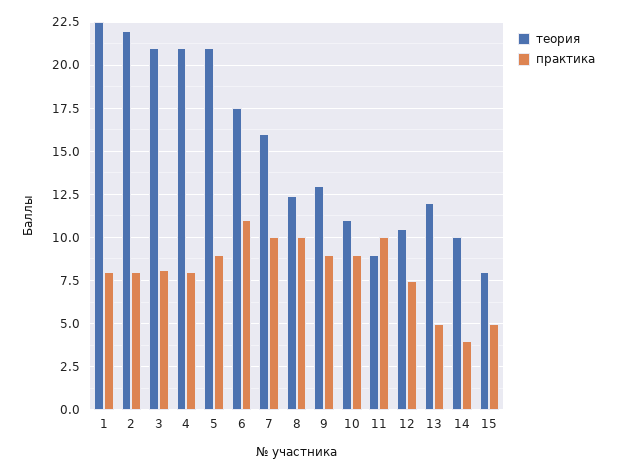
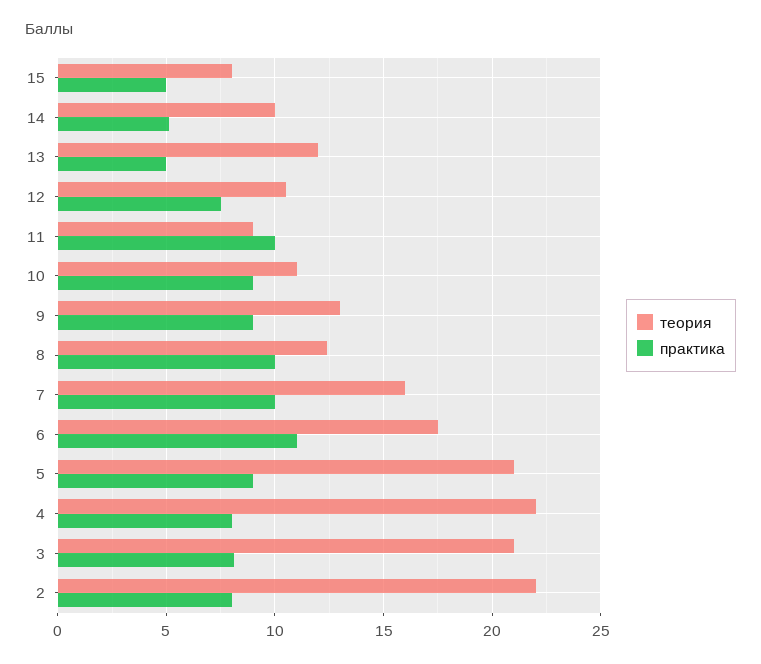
  {
    "теория": {
-     "1": 22.5,
      "2": 22,
      "3": 21,
-     "4": 21,
+     "4": 22,
      "5": 21,
      "6": 17.5,
      "7": 16,
      "8": 12.5,
      "9": 13,
      "10": 11,
      "11": 9,
      "12": 10.5,
      "13": 12,
      "14": 10,
      "15": 8
    },
    "практика": {
-     "1": 8,
      "2": 8,
      "3": 8,
      "4": 8,
      "5": 9,
      "6": 11,
      "7": 10,
      "8": 10,
      "9": 9,
      "10": 9,
      "11": 10,
      "12": 7.5,
      "13": 5,
-     "14": 4,
+     "14": 5,
      "15": 5
    }
  }

